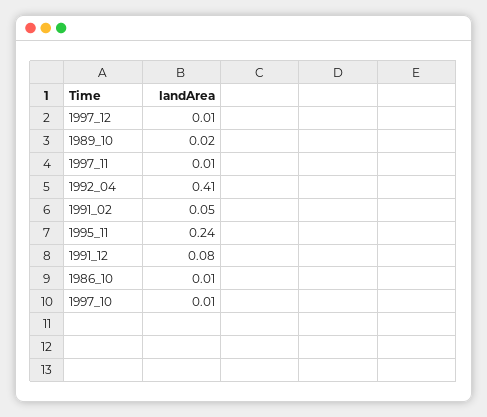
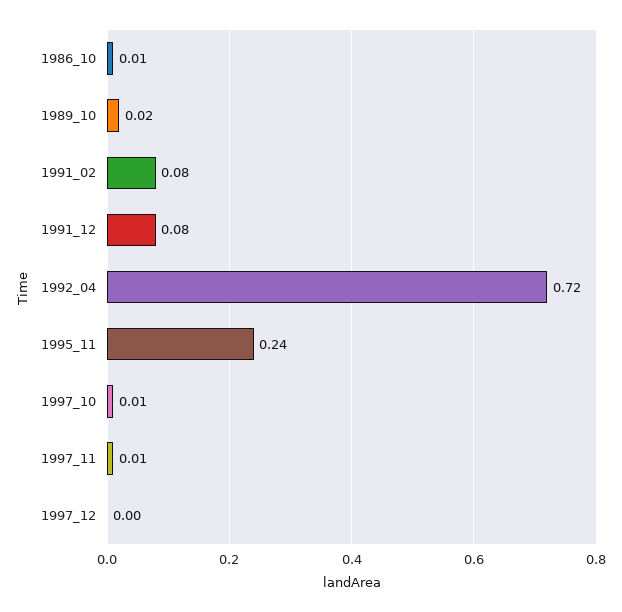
  {
-   "1997_12": 0.01,
+   "1997_12": 0,
    "1989_10": 0.02,
    "1997_11": 0.01,
-   "1992_04": 0.41,
+   "1992_04": 0.72,
-   "1991_02": 0.05,
+   "1991_02": 0.08,
    "1995_11": 0.24,
    "1991_12": 0.08,
    "1986_10": 0.01,
    "1997_10": 0.01
  }

